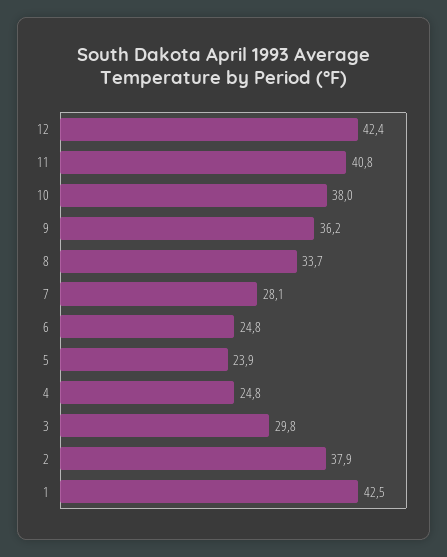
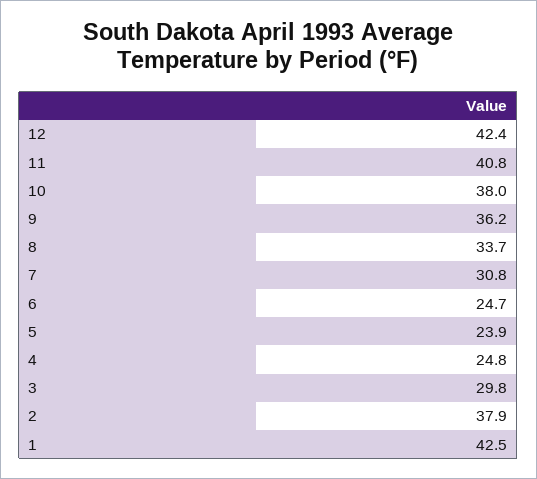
  {
    "12": 42.4,
    "11": 40.8,
    "10": 38,
    "9": 36.2,
    "8": 33.7,
-   "7": 28.1,
+   "7": 30.8,
-   "6": 24.8,
+   "6": 24.7,
    "5": 23.9,
    "4": 24.8,
    "3": 29.8,
    "2": 37.9,
    "1": 42.5
  }

